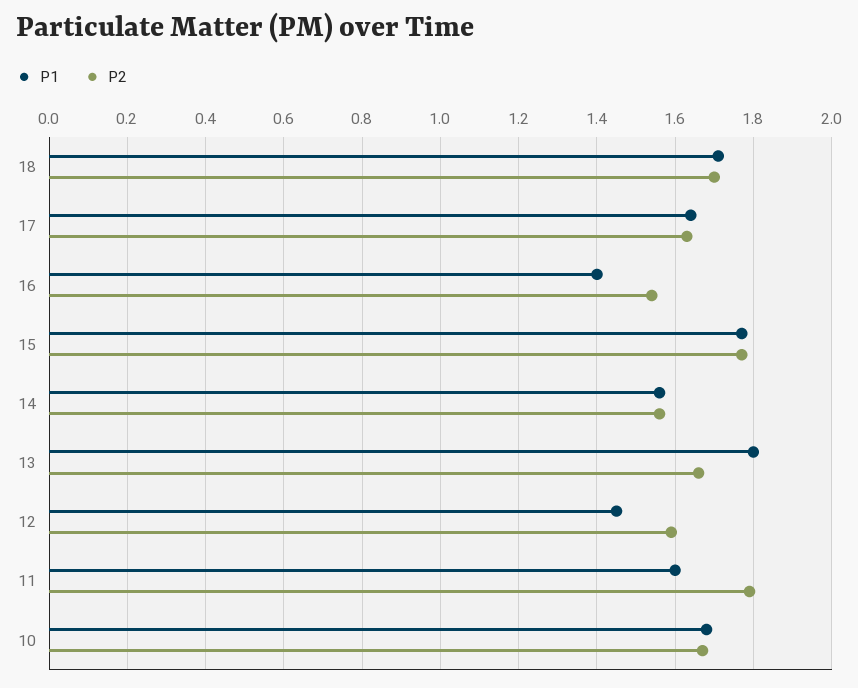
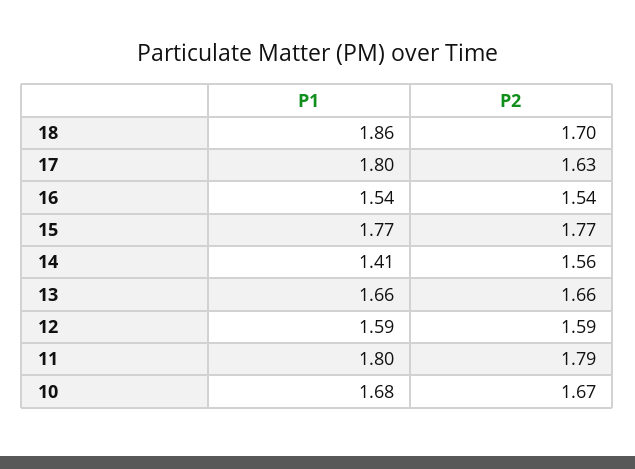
  {
    "P1": {
-     "18": 1.7,
+     "18": 1.86,
-     "17": 1.65,
+     "17": 1.8,
-     "16": 1.4,
+     "16": 1.54,
      "15": 1.77,
-     "14": 1.55,
+     "14": 1.41,
-     "13": 1.8,
+     "13": 1.66,
-     "12": 1.45,
+     "12": 1.59,
-     "11": 1.6,
+     "11": 1.8,
      "10": 1.68
    },
    "P2": {
      "18": 1.7,
      "17": 1.63,
      "16": 1.54,
      "15": 1.77,
      "14": 1.56,
      "13": 1.66,
      "12": 1.59,
      "11": 1.79,
      "10": 1.67
    }
  }

